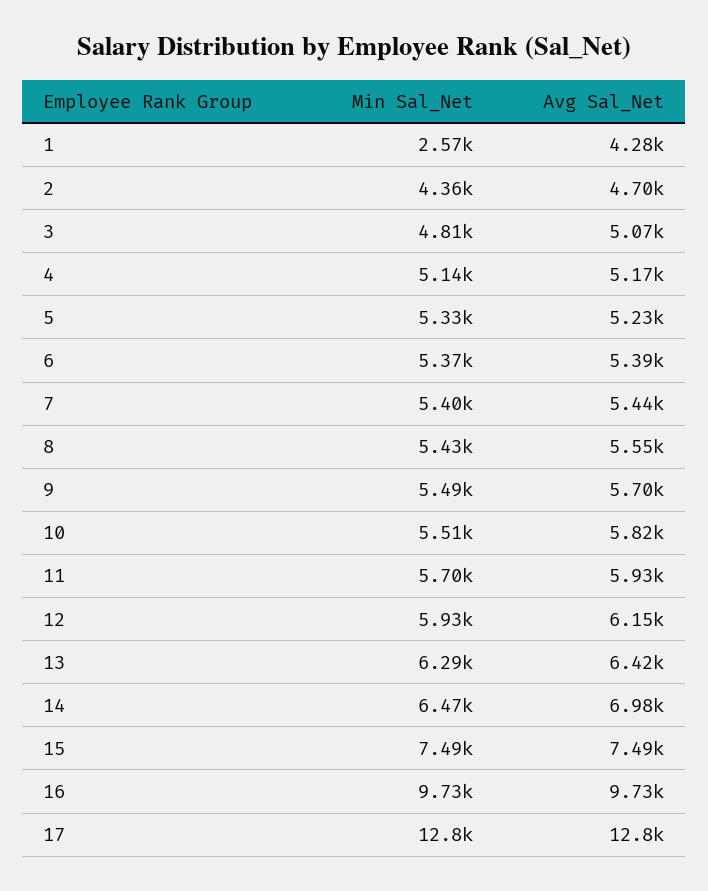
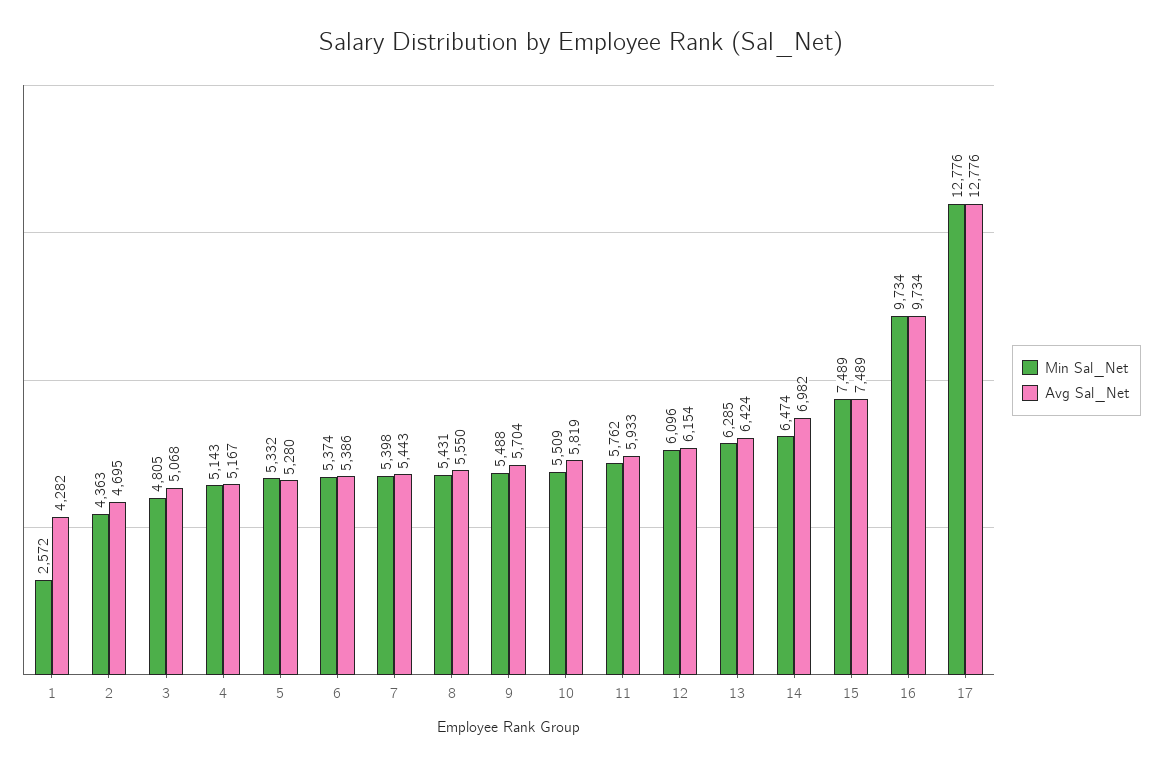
  {
    "Min Sal_Net": {
      "1": 2572,
      "2": 4363,
      "3": 4805,
      "4": 5143,
      "5": 5332,
      "6": 5374,
      "7": 5398,
      "8": 5431,
      "9": 5488,
      "10": 5509,
-     "11": 5700,
+     "11": 5762,
-     "12": 5930,
+     "12": 6096,
      "13": 6285,
      "14": 6474,
      "15": 7489,
      "16": 9734,
      "17": 12776
    },
    "Avg Sal_Net": {
      "1": 4282,
      "2": 4695,
      "3": 5068,
      "4": 5167,
-     "5": 5230,
+     "5": 5280,
      "6": 5386,
      "7": 5443,
      "8": 5550,
      "9": 5704,
      "10": 5819,
      "11": 5933,
      "12": 6154,
      "13": 6424,
      "14": 6982,
      "15": 7489,
      "16": 9734,
      "17": 12776
    }
  }

